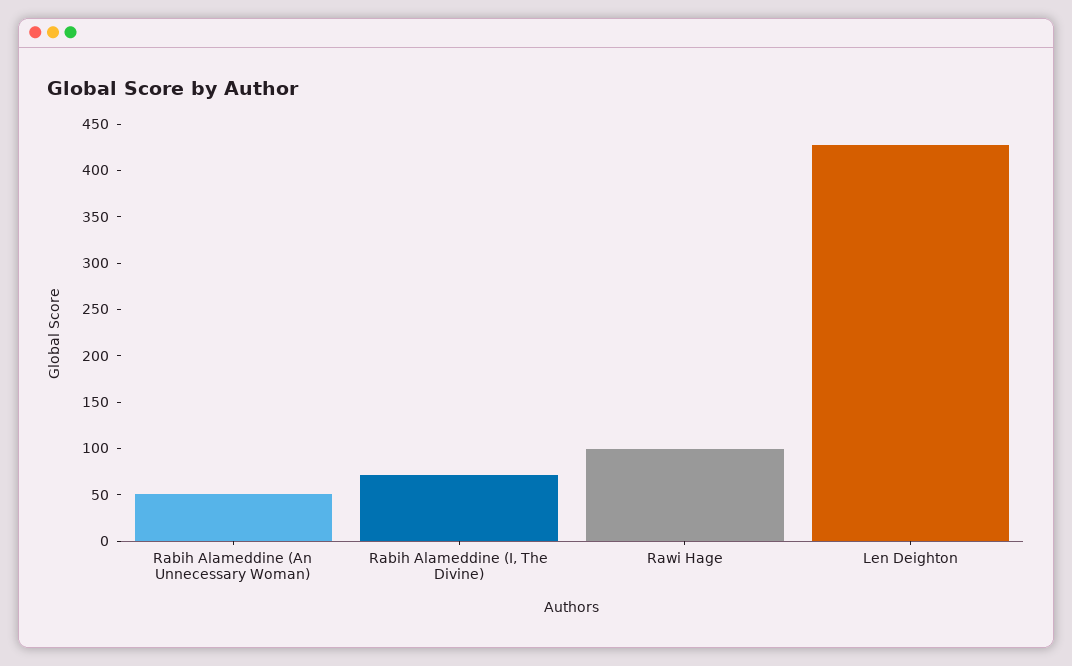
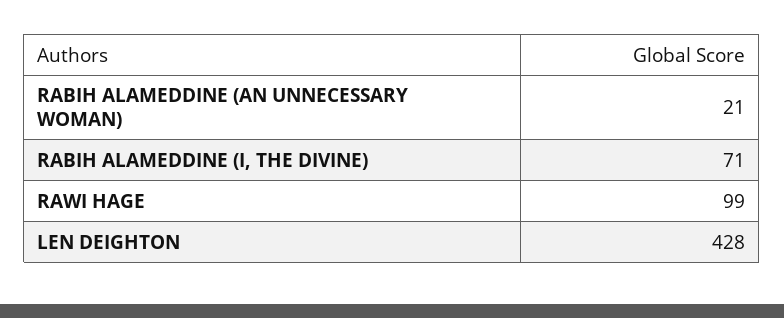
  {
-   "Rabih Alameddine (An Unnecessary Woman)": 50,
+   "Rabih Alameddine (An Unnecessary Woman)": 21,
    "Rabih Alameddine (I, The Divine)": 71,
    "Rawi Hage": 99,
    "Len Deighton": 428
  }

